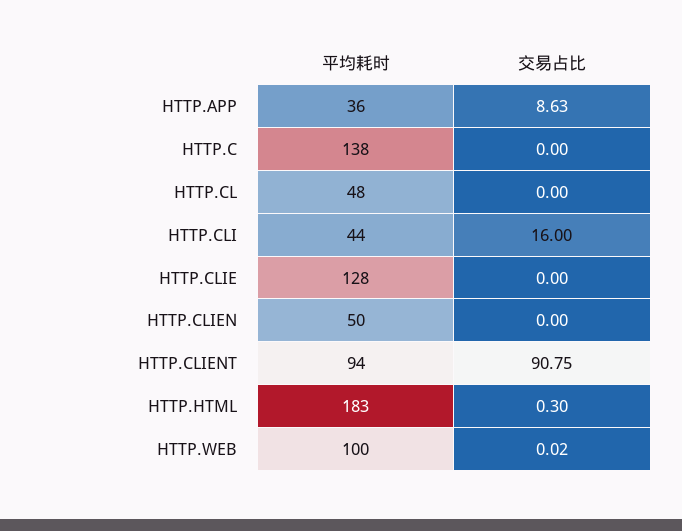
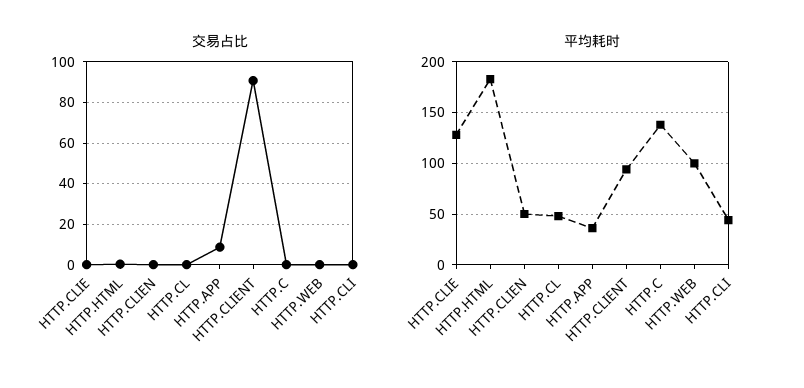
  {
    "平均耗时": {
      "HTTP.APP": 36,
      "HTTP.C": 138,
      "HTTP.CL": 48,
      "HTTP.CLI": 44,
      "HTTP.CLIE": 128,
      "HTTP.CLIEN": 50,
      "HTTP.CLIENT": 94,
      "HTTP.HTML": 183,
      "HTTP.WEB": 100
    },
    "交易占比": {
      "HTTP.APP": 8.63,
      "HTTP.C": 0,
      "HTTP.CL": 0,
-     "HTTP.CLI": 16,
+     "HTTP.CLI": 0,
      "HTTP.CLIE": 0,
      "HTTP.CLIEN": 0,
      "HTTP.CLIENT": 90.75,
      "HTTP.HTML": 0.3,
      "HTTP.WEB": 0.02
    }
  }

